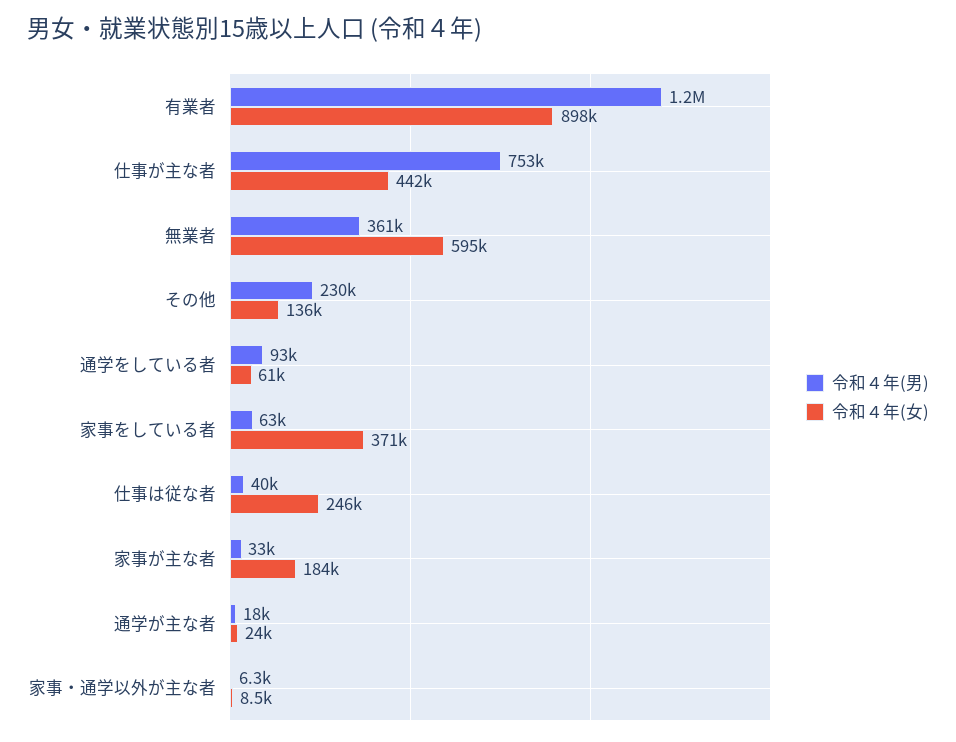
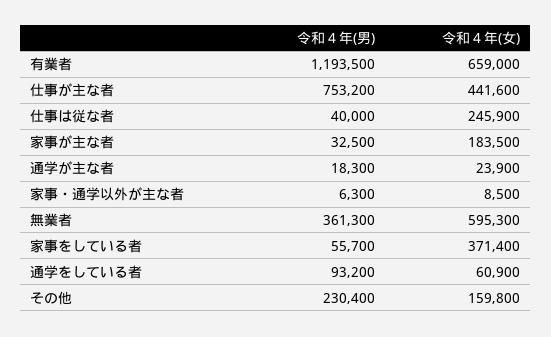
  {
    "令和４年(男)": {
      "有業者": 1193500,
      "仕事が主な者": 753200,
      "無業者": 361300,
      "その他": 230400,
      "通学をしている者": 93200,
-     "家事をしている者": 63000,
+     "家事をしている者": 55700,
      "仕事は従な者": 40000,
      "家事が主な者": 32500,
      "通学が主な者": 18300,
      "家事・通学以外が主な者": 6300
    },
    "令和４年(女)": {
-     "有業者": 898000,
+     "有業者": 659000,
      "仕事が主な者": 441600,
      "無業者": 595300,
-     "その他": 136000,
+     "その他": 159800,
      "通学をしている者": 60900,
      "家事をしている者": 371400,
      "仕事は従な者": 245900,
      "家事が主な者": 183500,
      "通学が主な者": 23900,
      "家事・通学以外が主な者": 8500
    }
  }

